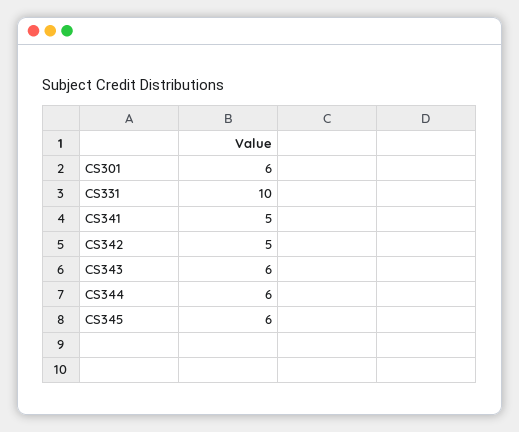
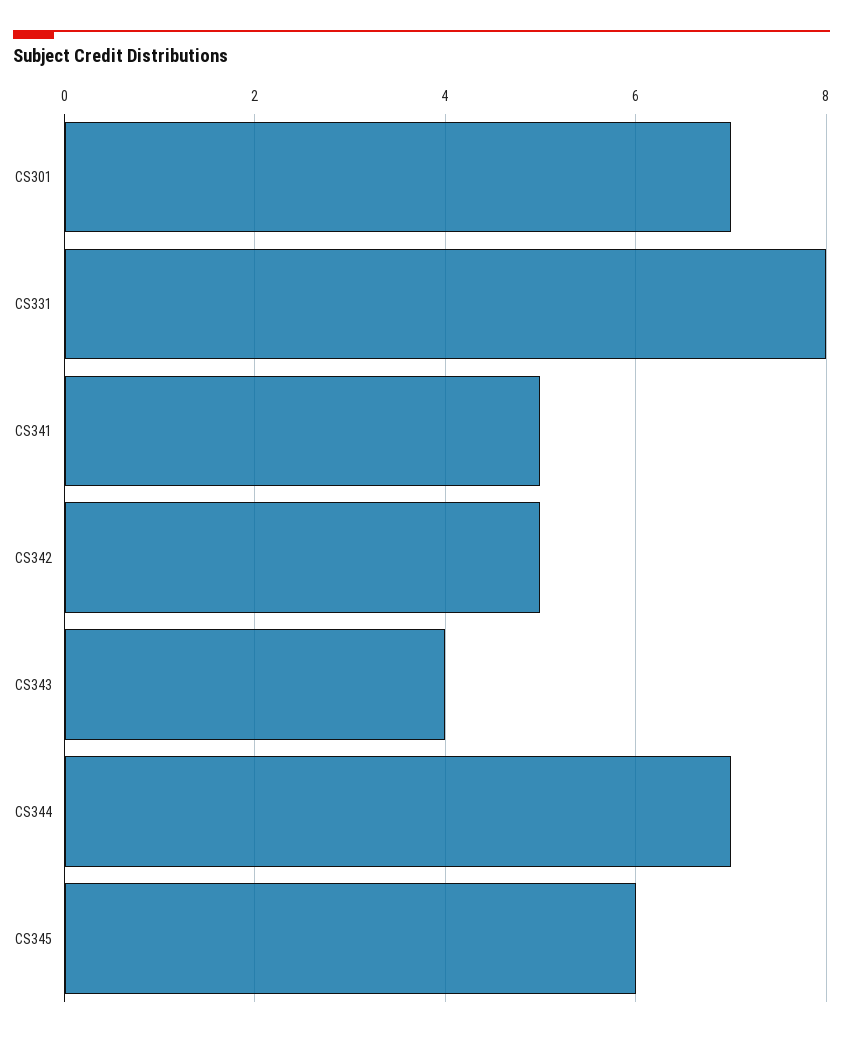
  {
-   "CS301": 6,
+   "CS301": 7,
-   "CS331": 10,
+   "CS331": 8,
    "CS341": 5,
    "CS342": 5,
-   "CS343": 6,
+   "CS343": 4,
-   "CS344": 6,
+   "CS344": 7,
    "CS345": 6
  }

